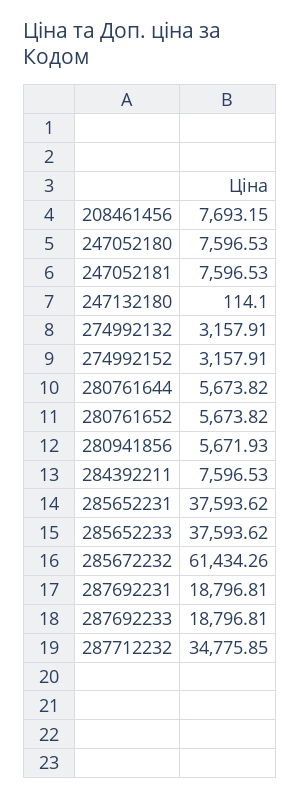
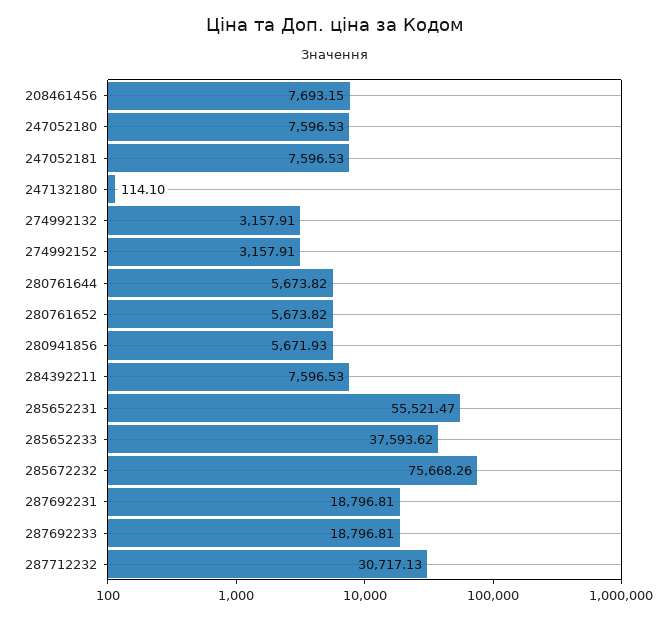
  {
    "208461456": 7693.15,
    "247052180": 7596.53,
    "247052181": 7596.53,
    "247132180": 114.1,
    "274992132": 3157.91,
    "274992152": 3157.91,
    "280761644": 5673.82,
    "280761652": 5673.82,
    "280941856": 5671.93,
    "284392211": 7596.53,
-   "285652231": 37593.62,
+   "285652231": 55521.47,
    "285652233": 37593.62,
-   "285672232": 61434.26,
+   "285672232": 75668.26,
    "287692231": 18796.81,
    "287692233": 18796.81,
-   "287712232": 34775.85
+   "287712232": 30717.13
  }

